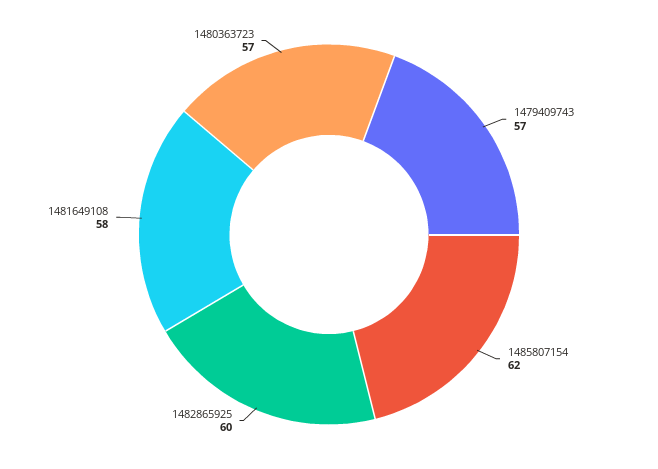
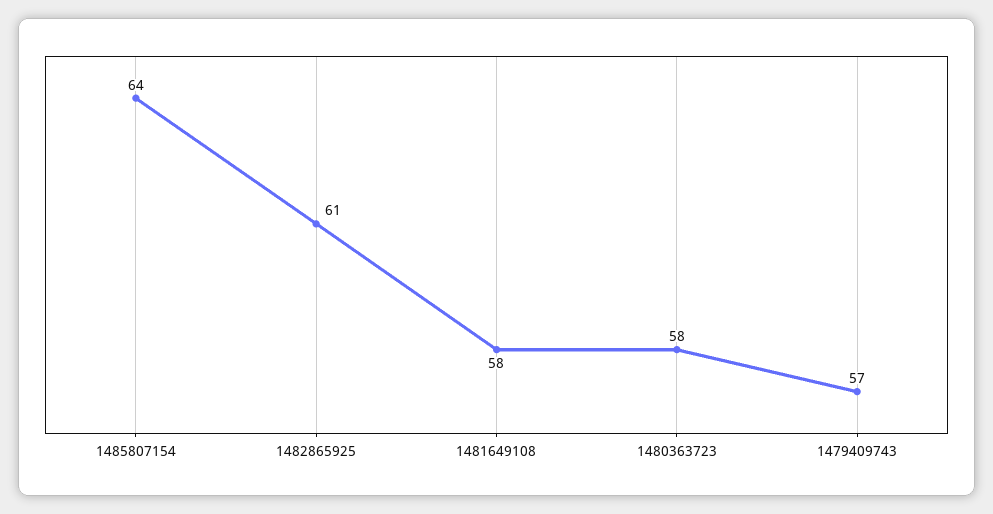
  {
    "1479409743": 57,
-   "1485807154": 62,
+   "1485807154": 64,
-   "1482865925": 60,
+   "1482865925": 61,
    "1481649108": 58,
-   "1480363723": 57
+   "1480363723": 58
  }

